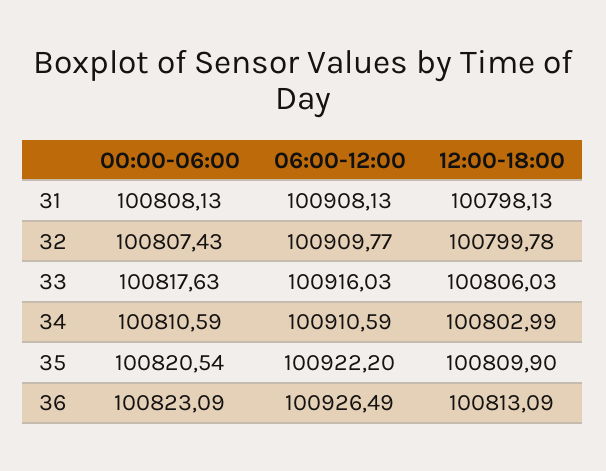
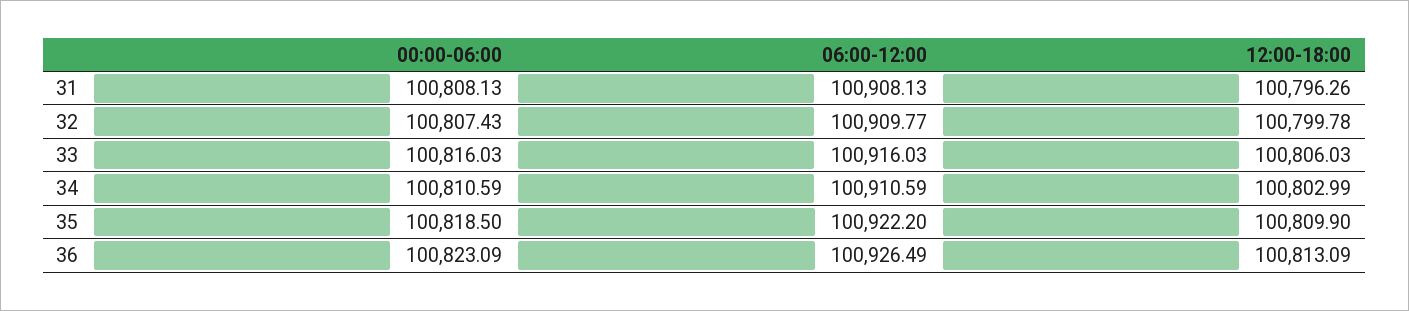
  {
    "00:00-06:00": {
      "31": 100808.13,
      "32": 100807.43,
-     "33": 100817.63,
+     "33": 100816.03,
      "34": 100810.59,
-     "35": 100820.54,
+     "35": 100818.5,
      "36": 100823.09
    },
    "06:00-12:00": {
      "31": 100908.13,
      "32": 100909.77,
      "33": 100916.03,
      "34": 100910.59,
      "35": 100922.2,
      "36": 100926.49
    },
    "12:00-18:00": {
-     "31": 100798.13,
+     "31": 100796.26,
      "32": 100799.78,
      "33": 100806.03,
      "34": 100802.99,
      "35": 100809.9,
      "36": 100813.09
    }
  }

